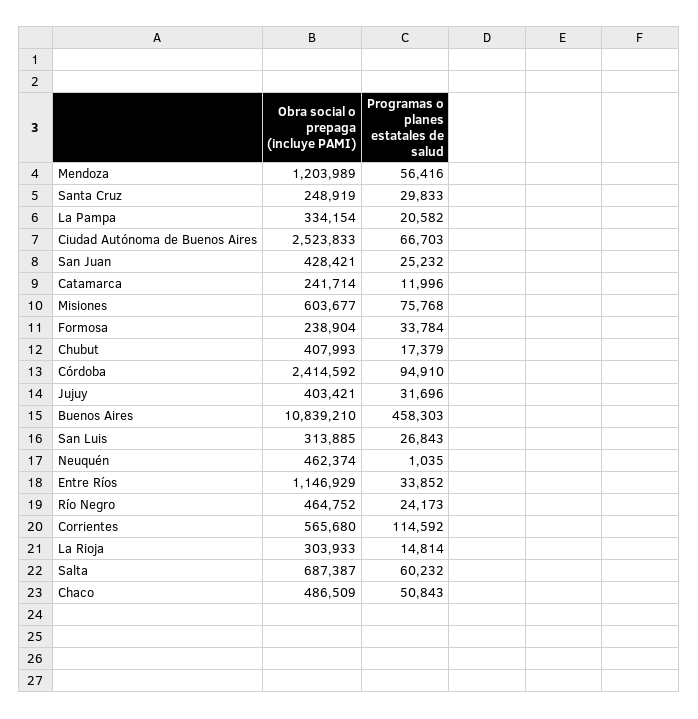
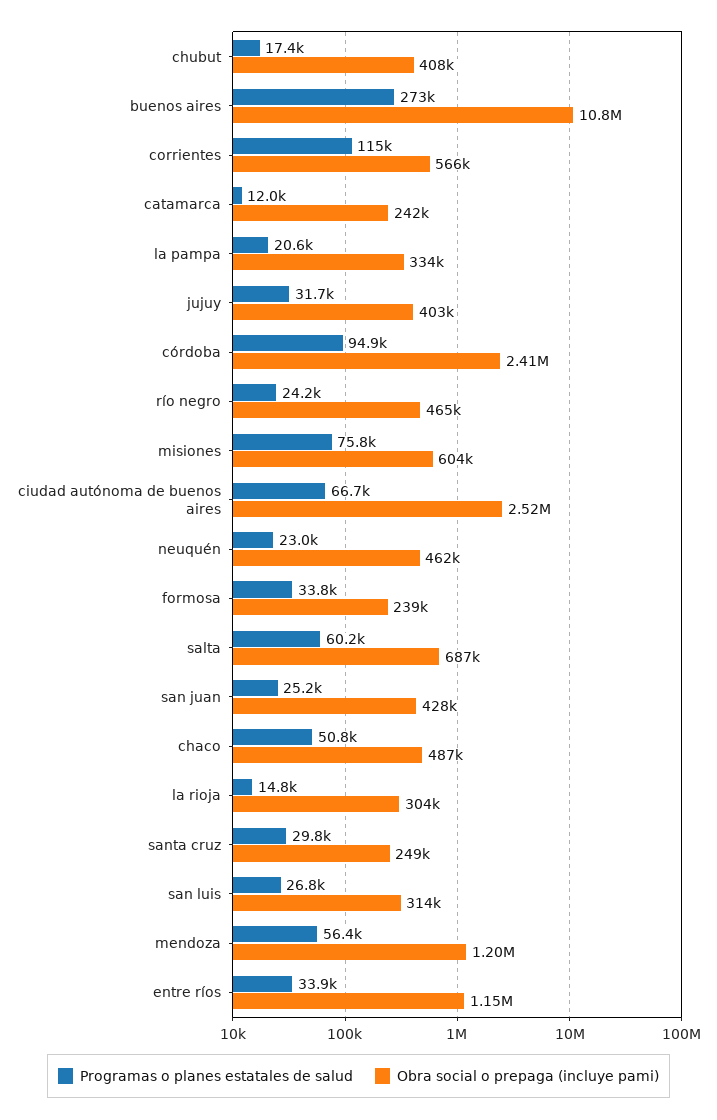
  {
    "Obra social o prepaga (incluye PAMI)": {
      "Mendoza": 1203989,
      "Santa Cruz": 248919,
      "La Pampa": 334154,
      "Ciudad Autónoma de Buenos Aires": 2523833,
      "San Juan": 428421,
      "Catamarca": 241714,
      "Misiones": 603677,
      "Formosa": 238904,
      "Chubut": 407993,
      "Córdoba": 2414592,
      "Jujuy": 403421,
      "Buenos Aires": 10839210,
      "San Luis": 313885,
      "Neuquén": 462374,
      "Entre Ríos": 1146929,
      "Río Negro": 464752,
      "Corrientes": 565680,
      "La Rioja": 303933,
      "Salta": 687387,
      "Chaco": 486509
    },
    "Programas o planes estatales de salud": {
      "Mendoza": 56416,
      "Santa Cruz": 29833,
      "La Pampa": 20582,
      "Ciudad Autónoma de Buenos Aires": 66703,
      "San Juan": 25232,
      "Catamarca": 11996,
      "Misiones": 75768,
      "Formosa": 33784,
      "Chubut": 17379,
      "Córdoba": 94910,
      "Jujuy": 31696,
-     "Buenos Aires": 458303,
+     "Buenos Aires": 273000,
      "San Luis": 26843,
-     "Neuquén": 1035,
+     "Neuquén": 23000,
      "Entre Ríos": 33852,
      "Río Negro": 24173,
      "Corrientes": 114592,
      "La Rioja": 14814,
      "Salta": 60232,
      "Chaco": 50843
    }
  }

